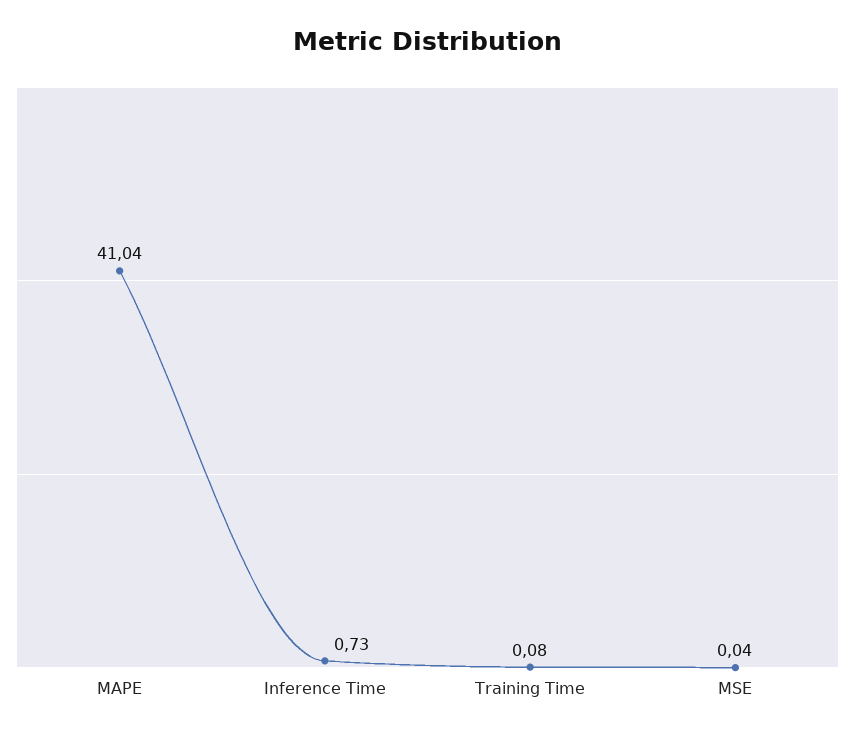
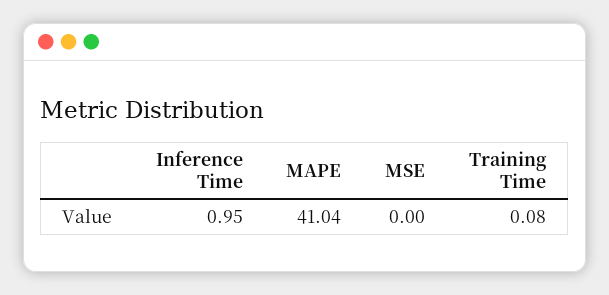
  {
    "MAPE": 41.04,
-   "Inference Time": 0.73,
+   "Inference Time": 0.95,
    "Training Time": 0.08,
-   "MSE": 0.04
+   "MSE": 0
  }

